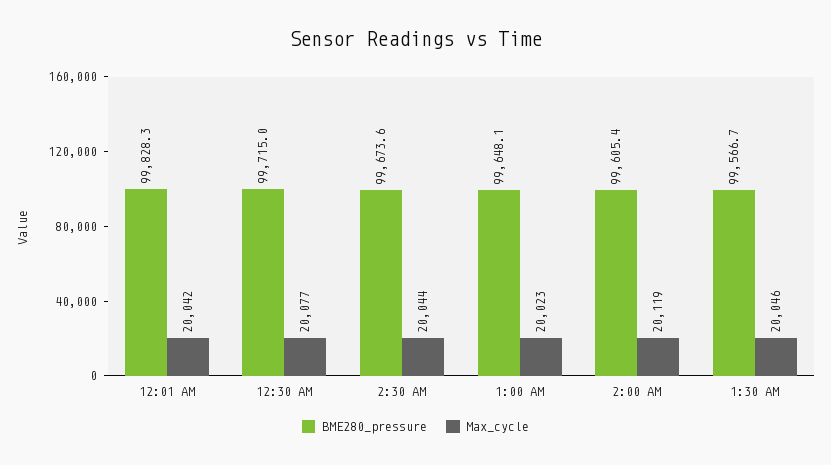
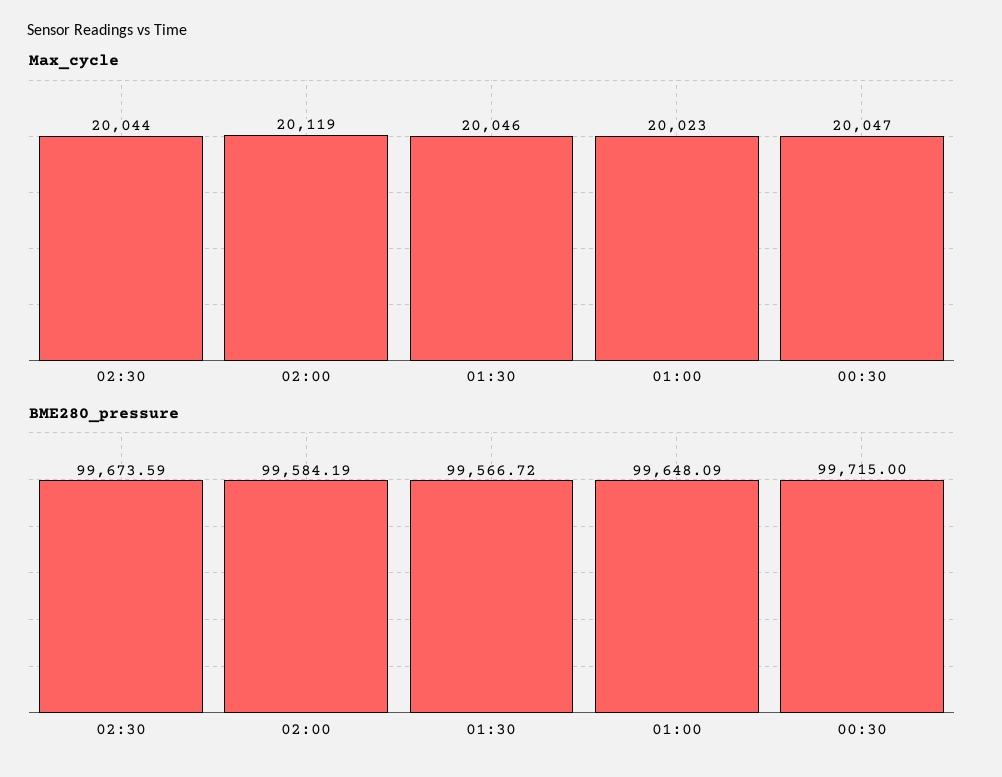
  {
    "BME280_pressure": {
-     "12:01 AM": 99828.3,
      "12:30 AM": 99715,
      "2:30 AM": 99673.59,
      "1:00 AM": 99648.09,
-     "2:00 AM": 99605.4,
+     "2:00 AM": 99584.19,
      "1:30 AM": 99566.72
    },
    "Max_cycle": {
-     "12:01 AM": 20042,
-     "12:30 AM": 20077,
+     "12:30 AM": 20047,
      "2:30 AM": 20044,
      "1:00 AM": 20023,
      "2:00 AM": 20119,
      "1:30 AM": 20046
    }
  }

